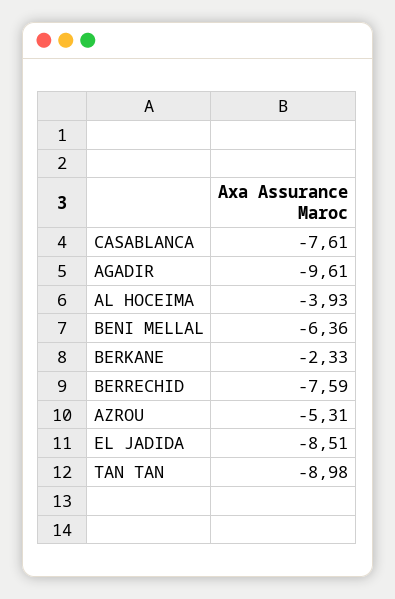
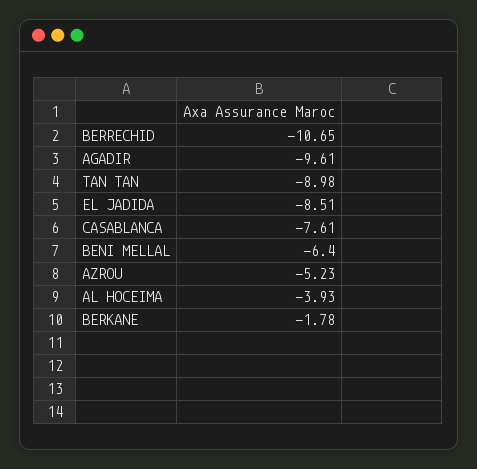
  {
    "CASABLANCA": -7.61,
    "AGADIR": -9.61,
    "AL HOCEIMA": -3.93,
-   "BENI MELLAL": -6.36,
+   "BENI MELLAL": -6.4,
-   "BERKANE": -2.33,
+   "BERKANE": -1.78,
-   "BERRECHID": -7.59,
+   "BERRECHID": -10.65,
-   "AZROU": -5.31,
+   "AZROU": -5.23,
    "EL JADIDA": -8.51,
    "TAN TAN": -8.98
  }

